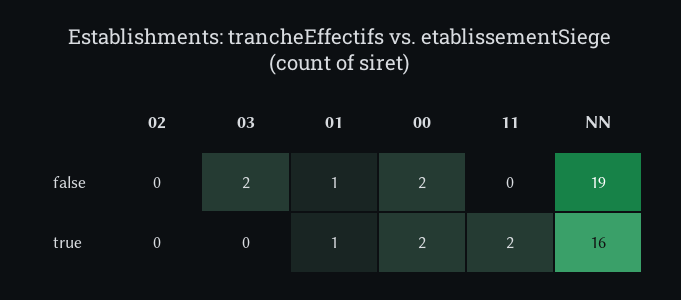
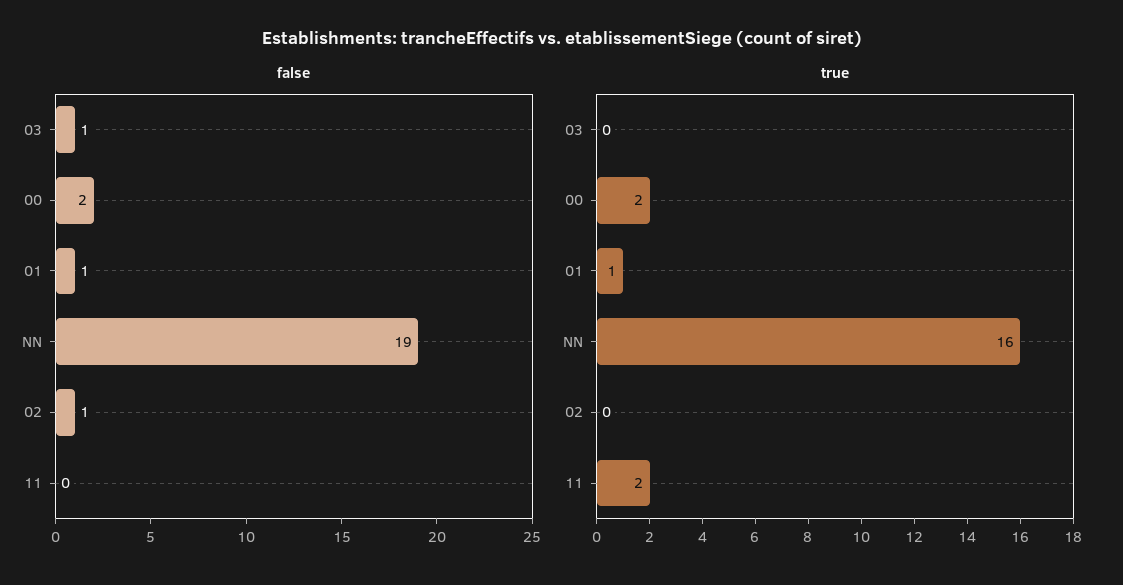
  {
    "false": {
-     "02": 0,
+     "02": 1,
-     "03": 2,
+     "03": 1,
      "01": 1,
      "00": 2,
      "11": 0,
      "NN": 19
    },
    "true": {
      "02": 0,
      "03": 0,
      "01": 1,
      "00": 2,
      "11": 2,
      "NN": 16
    }
  }

